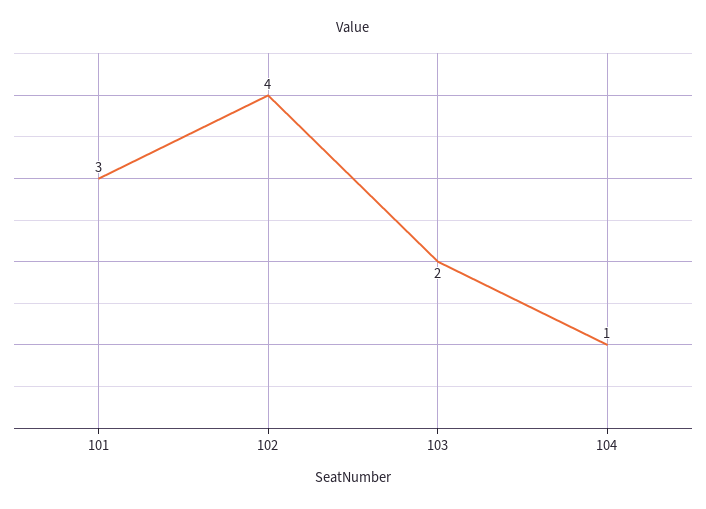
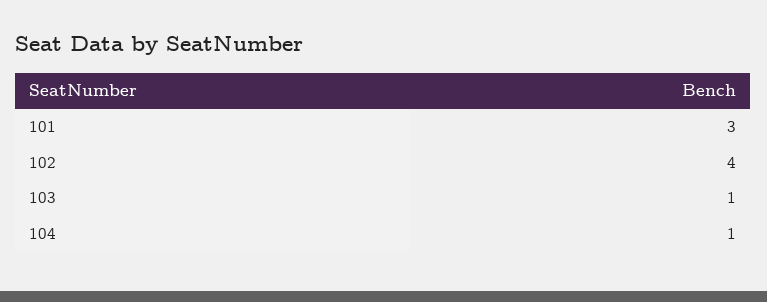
  {
    "101": 3,
    "102": 4,
-   "103": 2,
+   "103": 1,
    "104": 1
  }

